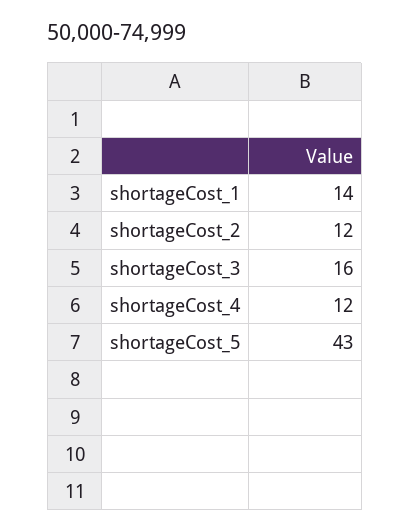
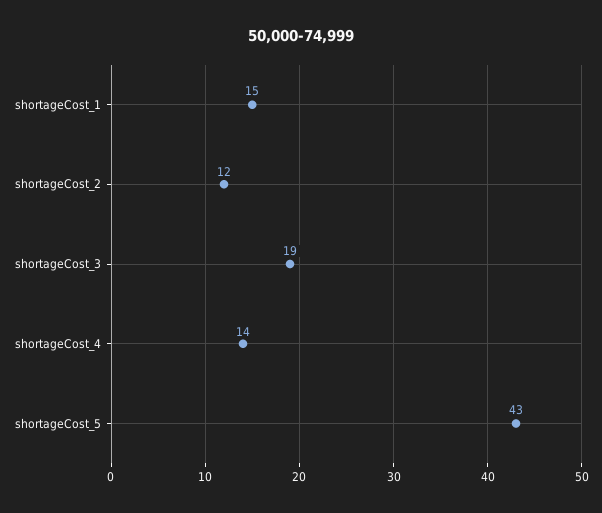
  {
-   "shortageCost_1": 14,
+   "shortageCost_1": 15,
    "shortageCost_2": 12,
-   "shortageCost_3": 16,
+   "shortageCost_3": 19,
-   "shortageCost_4": 12,
+   "shortageCost_4": 14,
    "shortageCost_5": 43
  }

